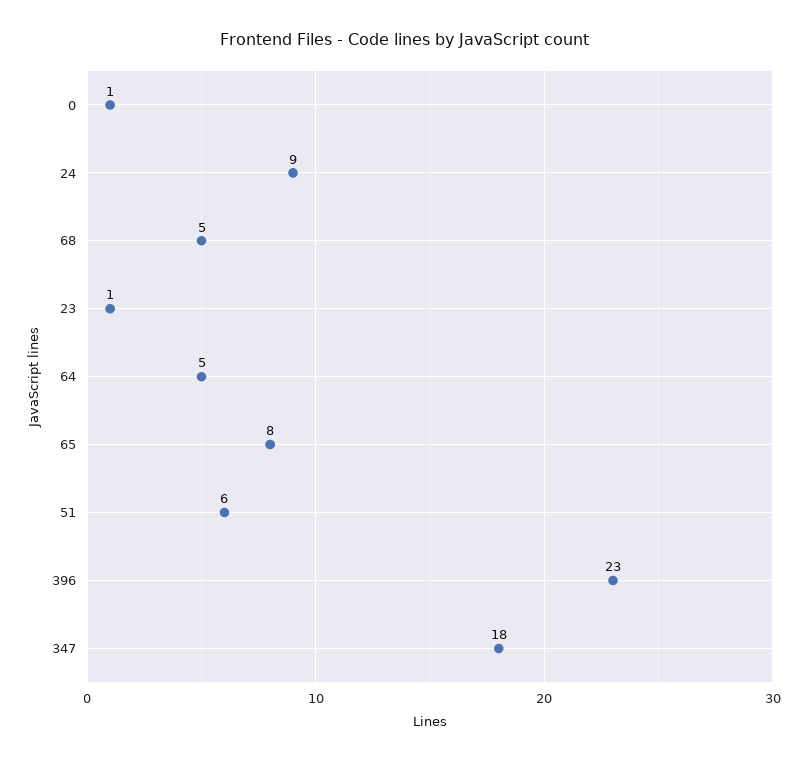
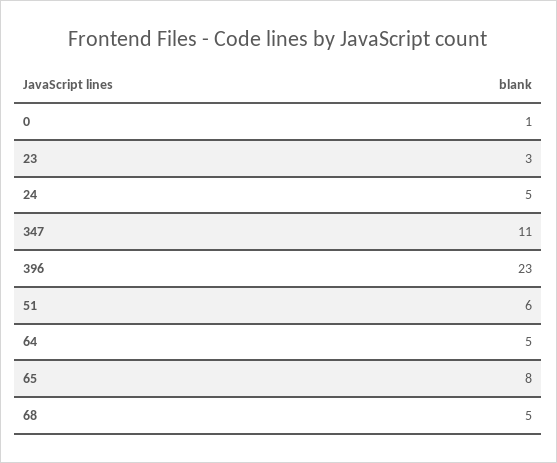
  {
    "0": 1,
-   "24": 9,
+   "24": 5,
    "68": 5,
-   "23": 1,
+   "23": 3,
    "64": 5,
    "65": 8,
    "51": 6,
    "396": 23,
-   "347": 18
+   "347": 11
  }

